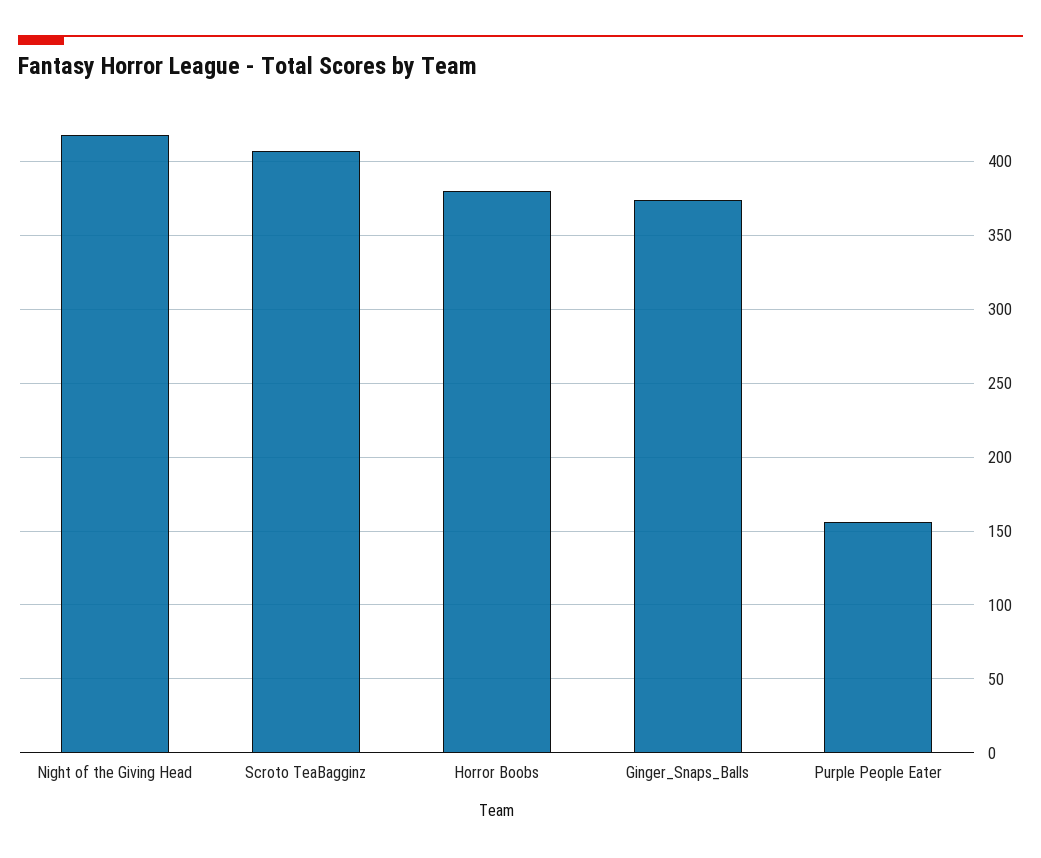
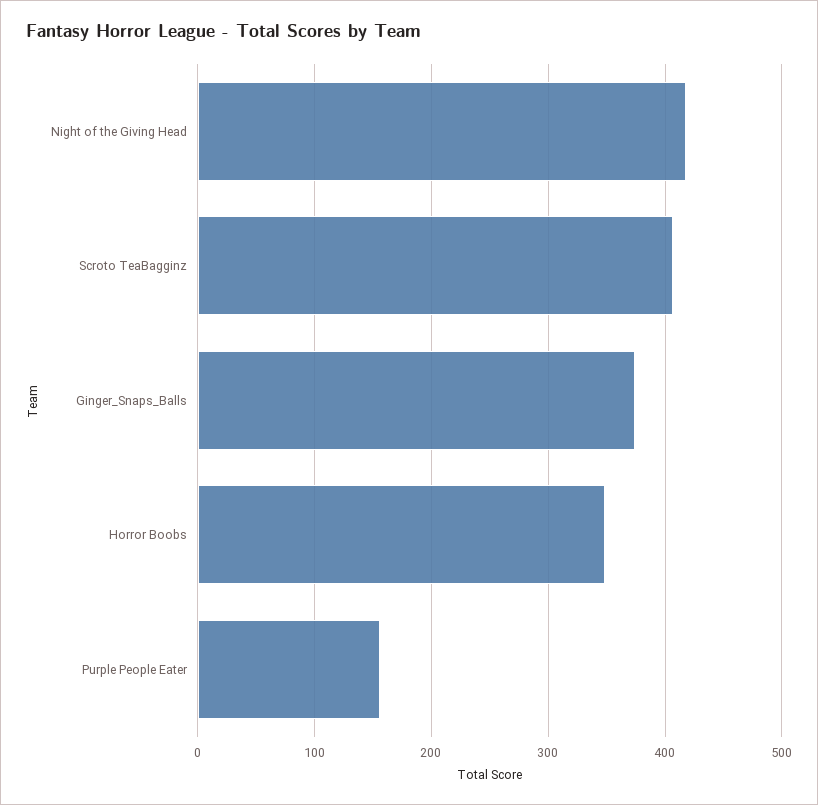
  {
    "Night of the Giving Head": 420,
    "Scroto TeaBagginz": 405,
-   "Horror Boobs": 380,
+   "Horror Boobs": 350,
    "Ginger_Snaps_Balls": 375,
    "Purple People Eater": 155
  }

